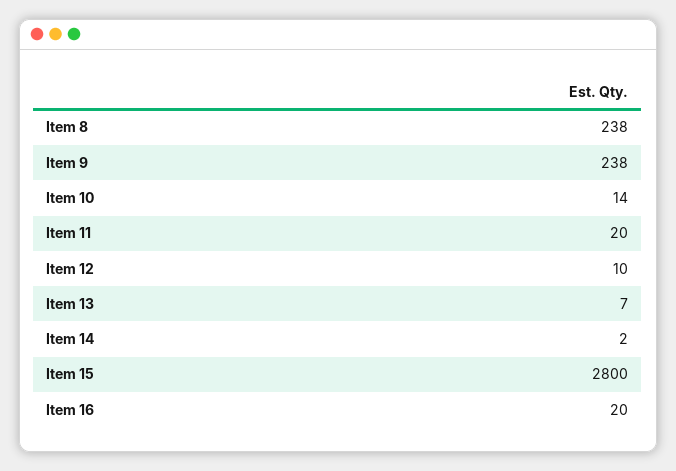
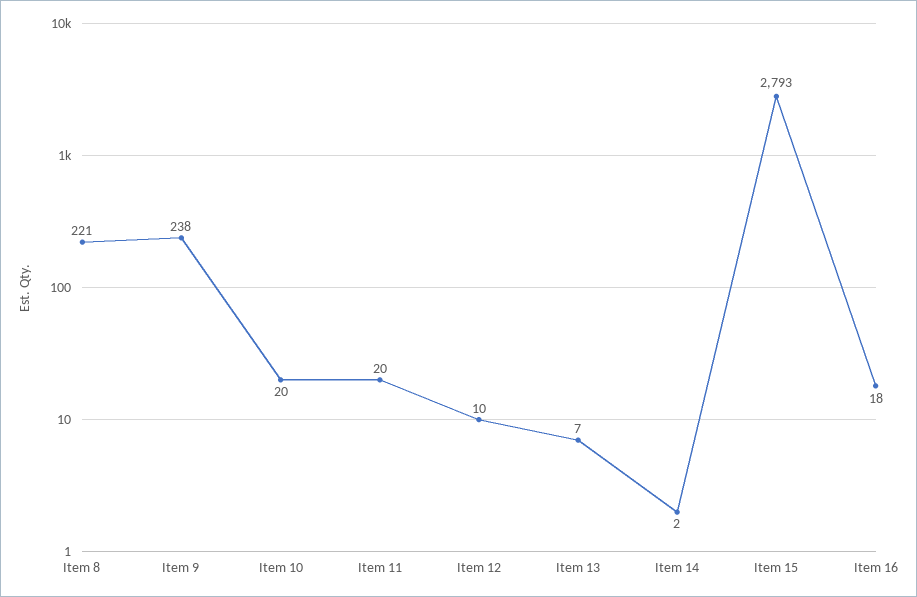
  {
-   "Item 8": 238,
+   "Item 8": 221,
    "Item 9": 238,
-   "Item 10": 14,
+   "Item 10": 20,
    "Item 11": 20,
    "Item 12": 10,
    "Item 13": 7,
    "Item 14": 2,
-   "Item 15": 2800,
+   "Item 15": 2793,
-   "Item 16": 20
+   "Item 16": 18
  }

